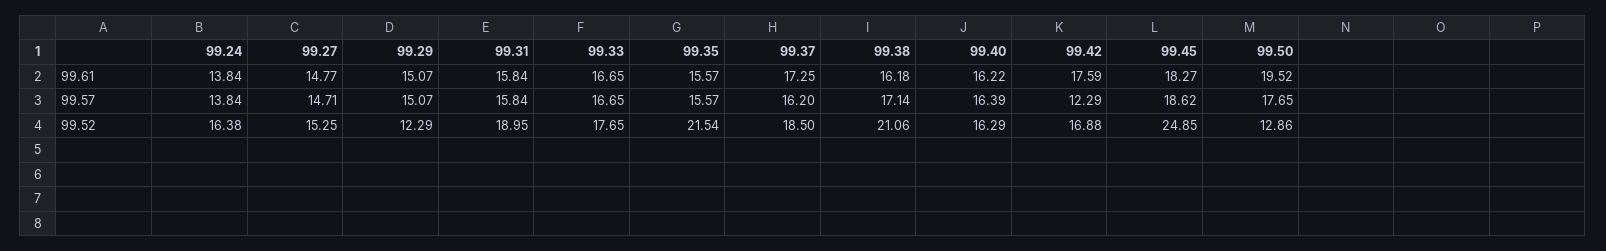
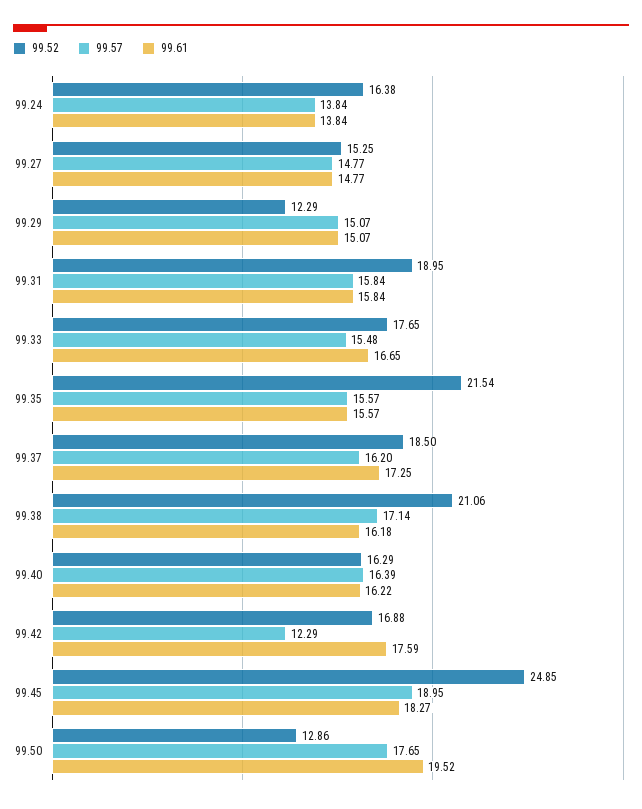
  {
    "99.61": {
      "99.24": 13.84,
      "99.27": 14.77,
      "99.29": 15.07,
      "99.31": 15.84,
      "99.33": 16.65,
      "99.35": 15.57,
      "99.37": 17.25,
      "99.38": 16.18,
      "99.40": 16.22,
      "99.42": 17.59,
      "99.45": 18.27,
      "99.50": 19.52
    },
    "99.57": {
      "99.24": 13.84,
-     "99.27": 14.71,
+     "99.27": 14.77,
      "99.29": 15.07,
      "99.31": 15.84,
-     "99.33": 16.65,
+     "99.33": 15.48,
      "99.35": 15.57,
      "99.37": 16.2,
      "99.38": 17.14,
      "99.40": 16.39,
      "99.42": 12.29,
-     "99.45": 18.62,
+     "99.45": 18.95,
      "99.50": 17.65
    },
    "99.52": {
      "99.24": 16.38,
      "99.27": 15.25,
      "99.29": 12.29,
      "99.31": 18.95,
      "99.33": 17.65,
      "99.35": 21.54,
      "99.37": 18.5,
      "99.38": 21.06,
      "99.40": 16.29,
      "99.42": 16.88,
      "99.45": 24.85,
      "99.50": 12.86
    }
  }

